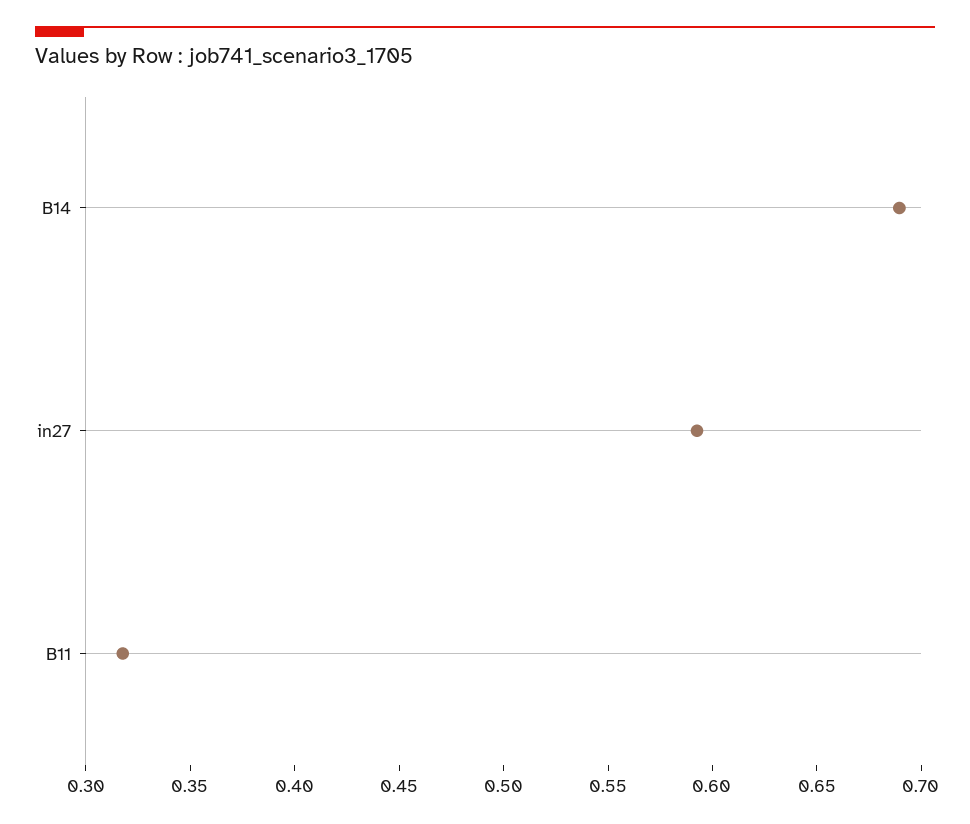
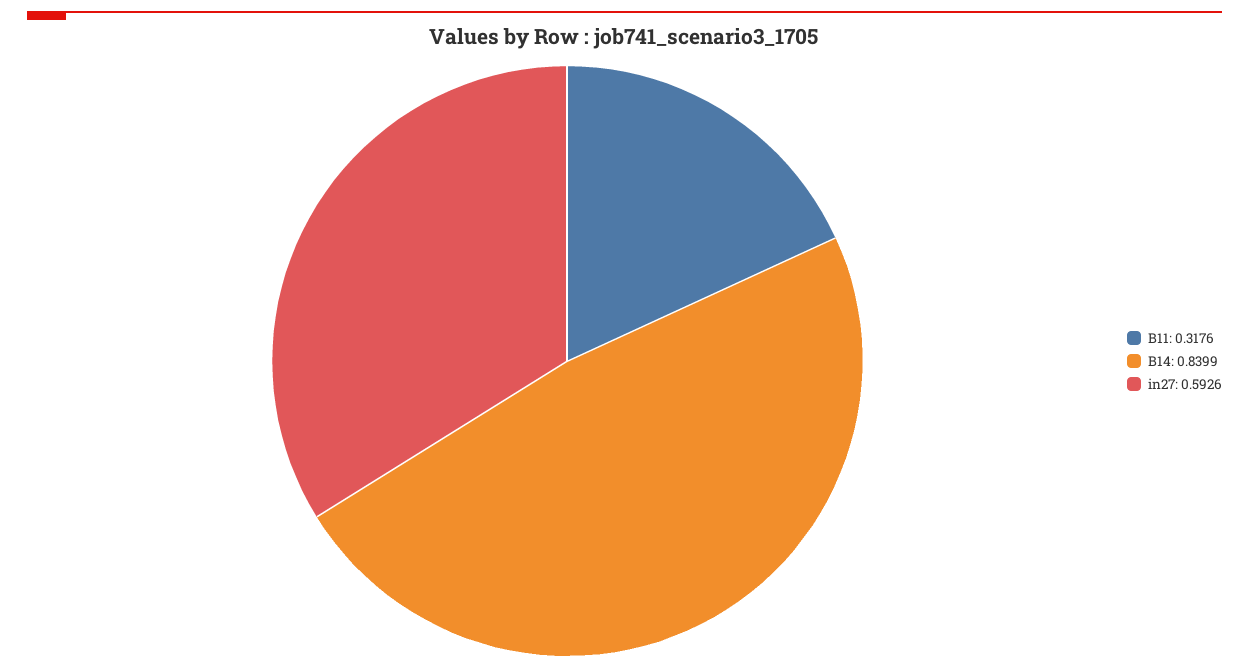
  {
-   "B14": 0.69,
+   "B14": 0.8399,
    "in27": 0.5926,
    "B11": 0.3176
  }

